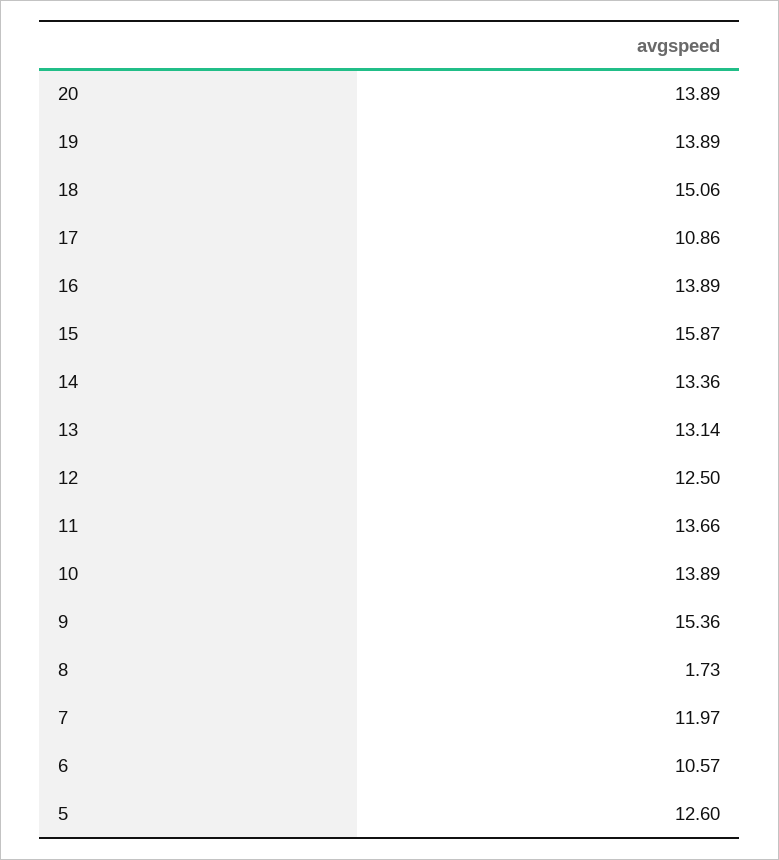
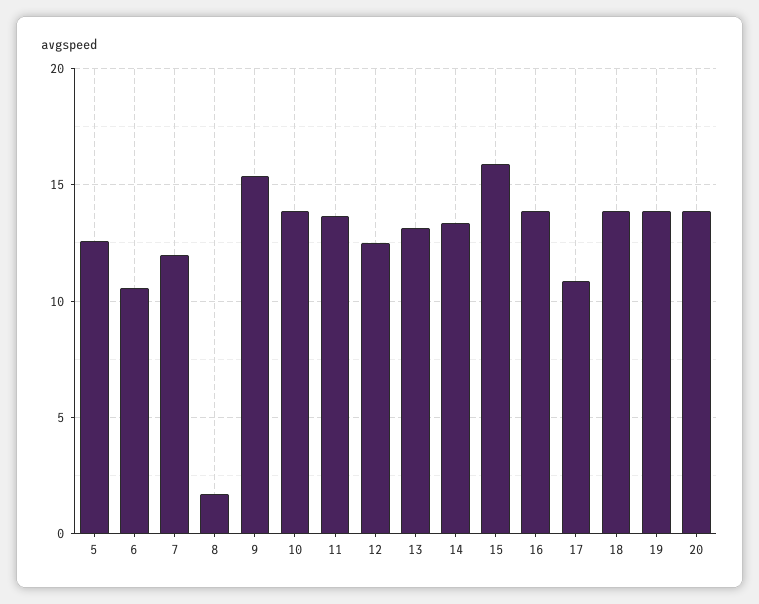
  {
    "20": 13.89,
    "19": 13.89,
-   "18": 15.06,
+   "18": 14,
    "17": 10.86,
    "16": 13.89,
    "15": 15.87,
    "14": 13.36,
    "13": 13.14,
    "12": 12.5,
    "11": 13.66,
    "10": 13.89,
    "9": 15.36,
    "8": 1.73,
    "7": 11.97,
    "6": 10.57,
    "5": 12.6
  }

